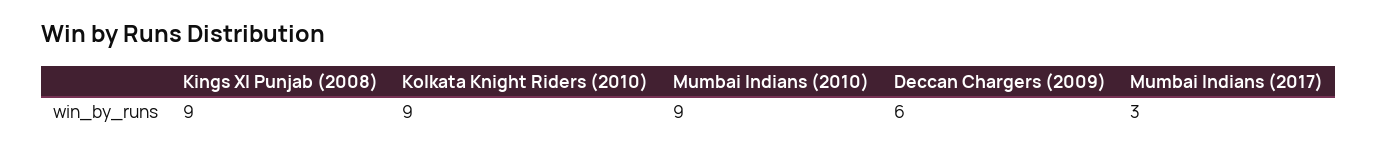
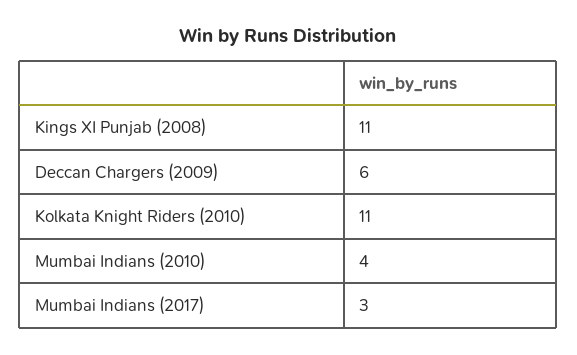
  {
-   "Kings XI Punjab (2008)": 9,
+   "Kings XI Punjab (2008)": 11,
-   "Kolkata Knight Riders (2010)": 9,
+   "Kolkata Knight Riders (2010)": 11,
-   "Mumbai Indians (2010)": 9,
+   "Mumbai Indians (2010)": 4,
    "Deccan Chargers (2009)": 6,
    "Mumbai Indians (2017)": 3
  }

